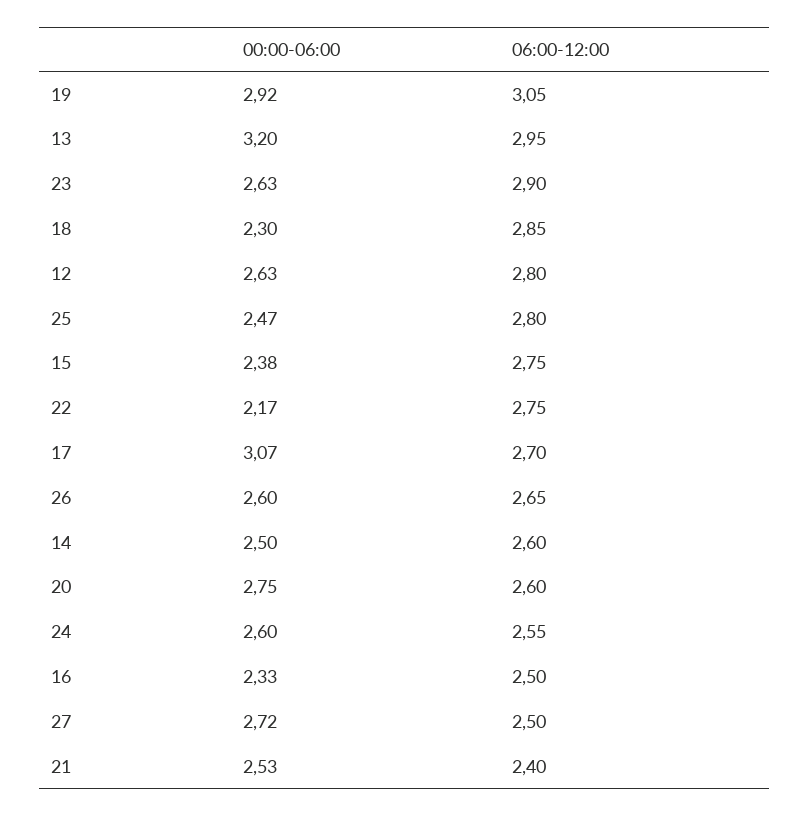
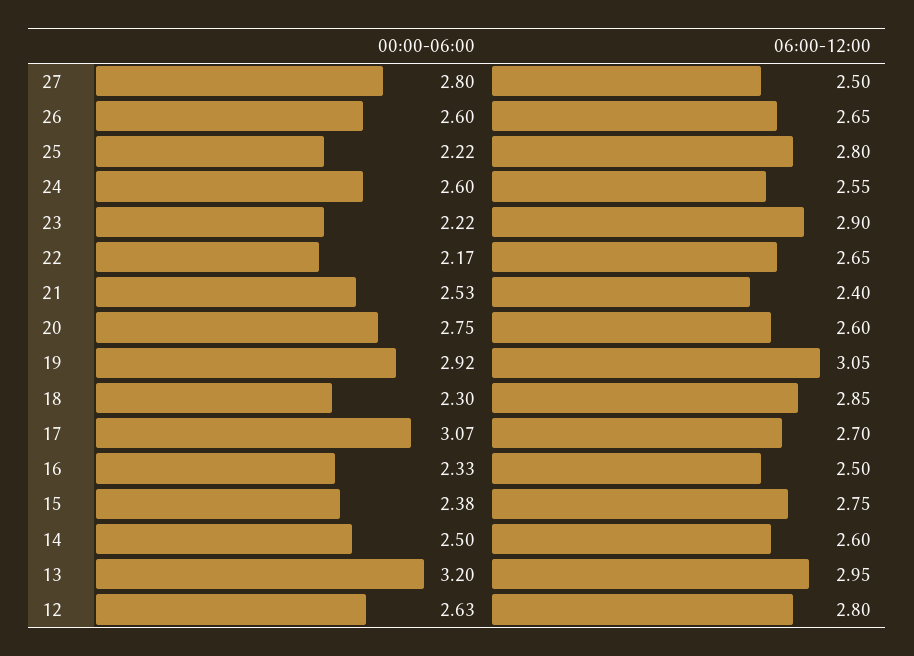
  {
    "00:00-06:00": {
      "19": 2.92,
      "13": 3.2,
-     "23": 2.63,
+     "23": 2.22,
      "18": 2.3,
      "12": 2.63,
-     "25": 2.47,
+     "25": 2.22,
      "15": 2.38,
      "22": 2.17,
      "17": 3.07,
      "26": 2.6,
      "14": 2.5,
      "20": 2.75,
      "24": 2.6,
      "16": 2.33,
-     "27": 2.72,
+     "27": 2.8,
      "21": 2.53
    },
    "06:00-12:00": {
      "19": 3.05,
      "13": 2.95,
      "23": 2.9,
      "18": 2.85,
      "12": 2.8,
      "25": 2.8,
      "15": 2.75,
-     "22": 2.75,
+     "22": 2.65,
      "17": 2.7,
      "26": 2.65,
      "14": 2.6,
      "20": 2.6,
      "24": 2.55,
      "16": 2.5,
      "27": 2.5,
      "21": 2.4
    }
  }

